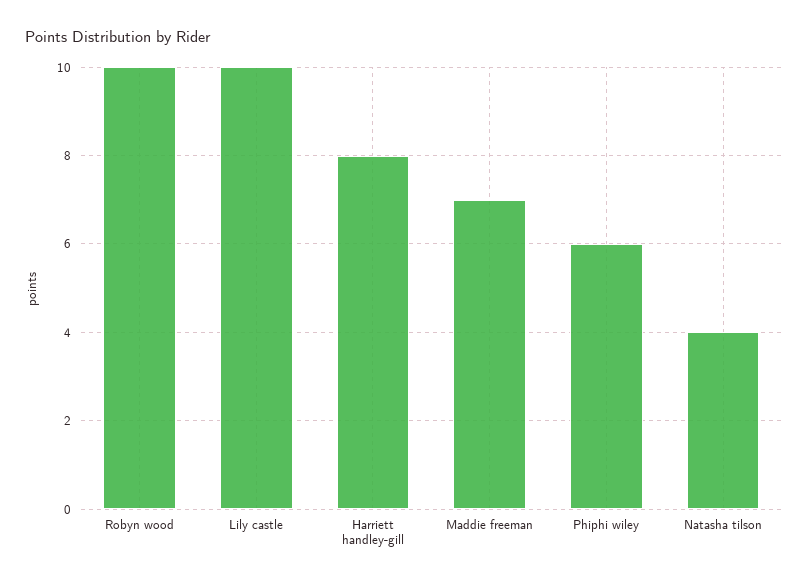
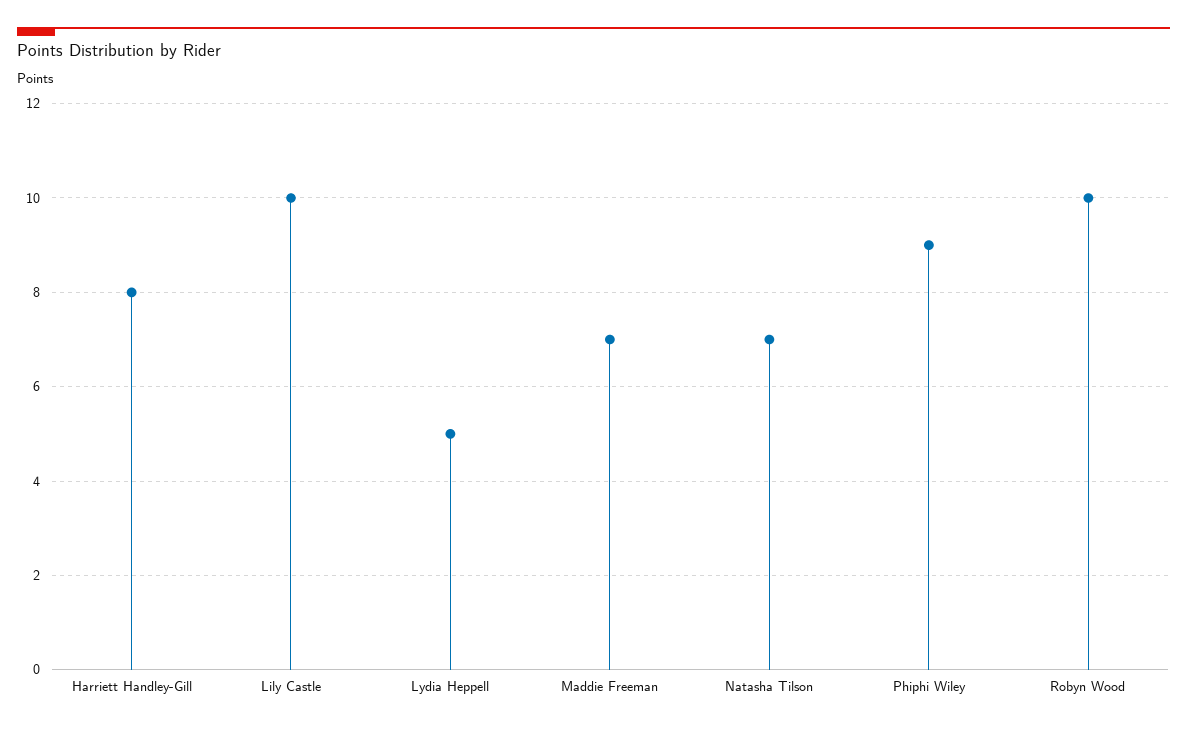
  {
    "Robyn wood": 10,
    "Lily castle": 10,
    "Harriett handley-gill": 8,
    "Maddie freeman": 7,
-   "Phiphi wiley": 6,
+   "Phiphi wiley": 9,
-   "Natasha tilson": 4
+   "Natasha tilson": 7,
+   "Lydia Heppell": 5
  }

